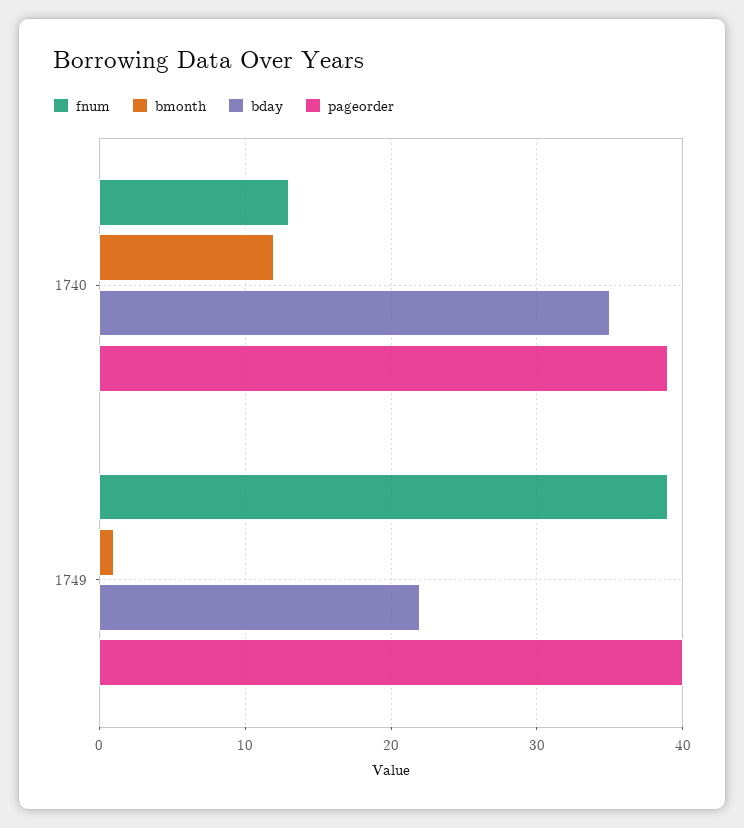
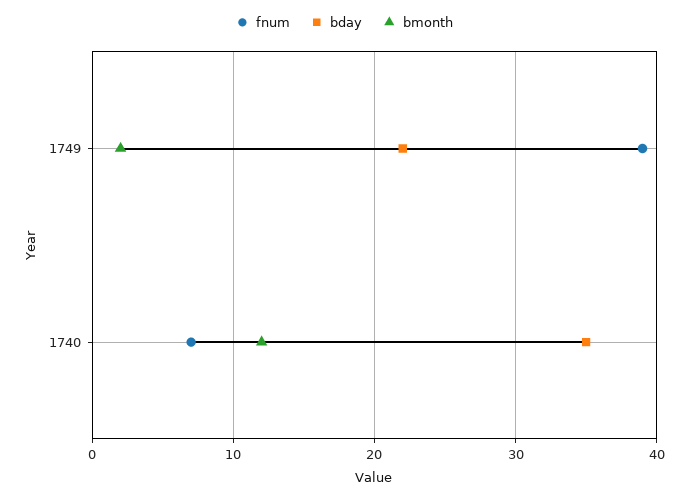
  {
    "fnum": {
-     "1740": 13,
+     "1740": 7,
      "1749": 39
    },
    "bmonth": {
      "1740": 12,
-     "1749": 1
+     "1749": 2
    },
    "bday": {
      "1740": 35,
      "1749": 22
-   },
+   }
-   "pageorder": {
-     "1740": 39,
-     "1749": 40
-   }
  }

